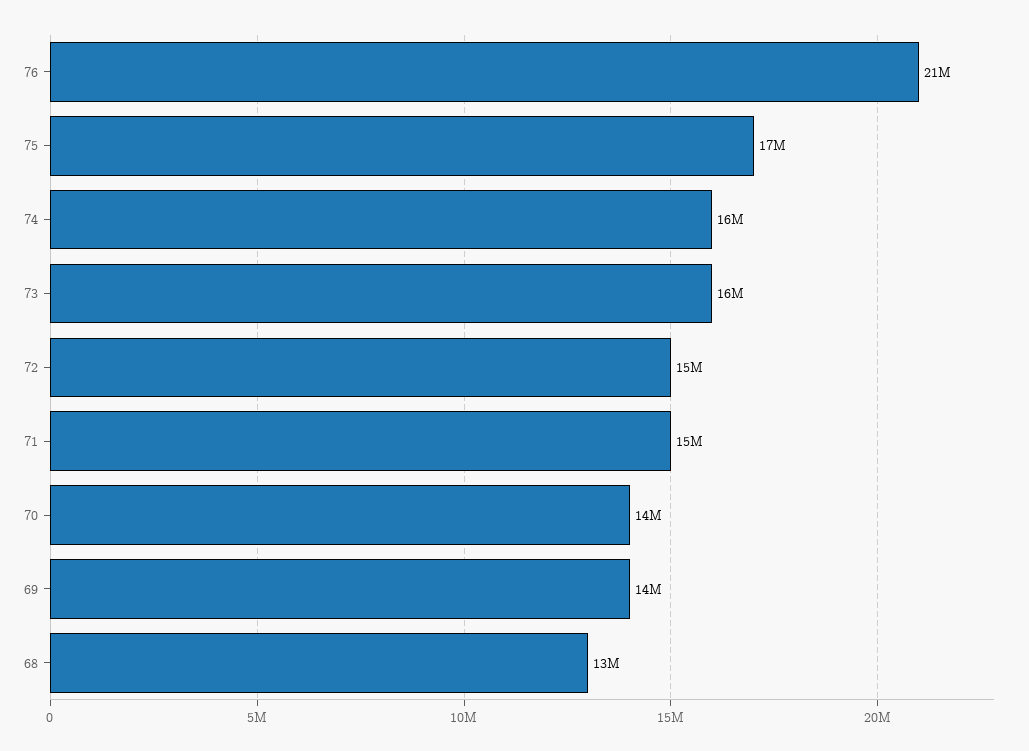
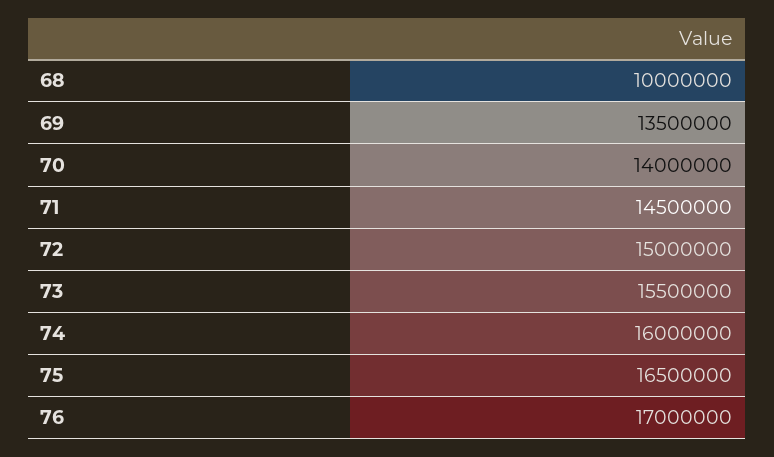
  {
-   "76": 21000000,
+   "76": 17000000,
    "75": 16500000,
    "74": 16000000,
    "73": 15500000,
    "72": 15000000,
    "71": 14500000,
    "70": 14000000,
    "69": 13500000,
-   "68": 13000000
+   "68": 10000000
  }

